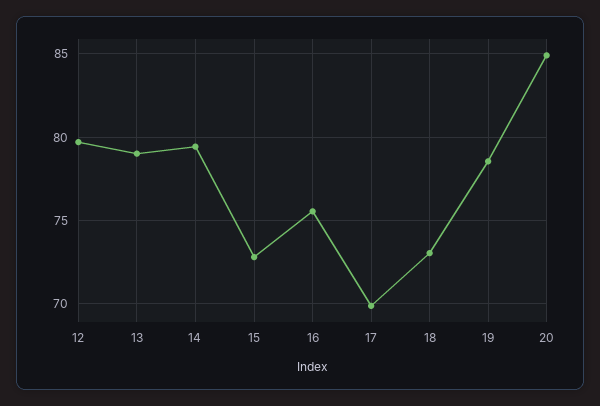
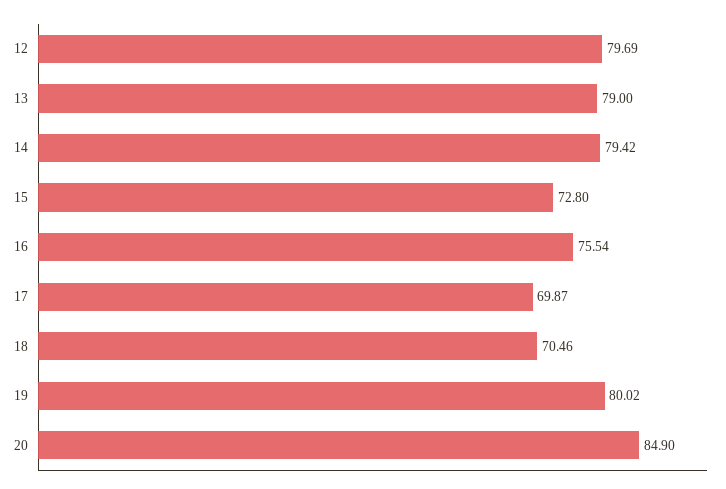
  {
    "12": 79.69,
    "13": 79,
    "14": 79.42,
    "15": 72.8,
    "16": 75.54,
    "17": 69.87,
-   "18": 73,
+   "18": 70.46,
-   "19": 78.5,
+   "19": 80.02,
    "20": 84.9
  }

